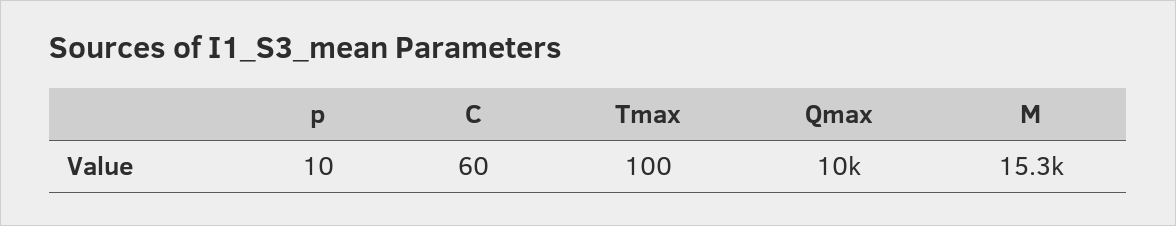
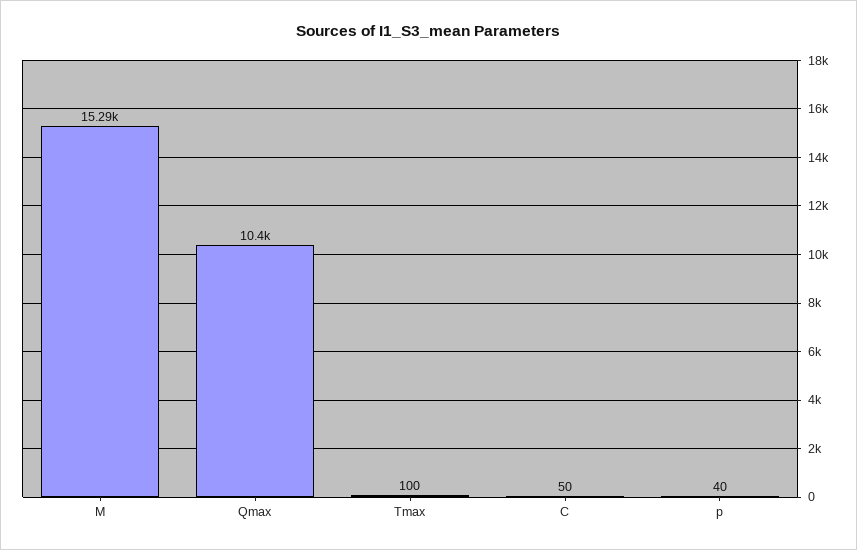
  {
-   "p": 10,
+   "p": 40,
-   "C": 60,
+   "C": 50,
    "Tmax": 100,
-   "Qmax": 10000,
+   "Qmax": 10400,
    "M": 15290
  }

